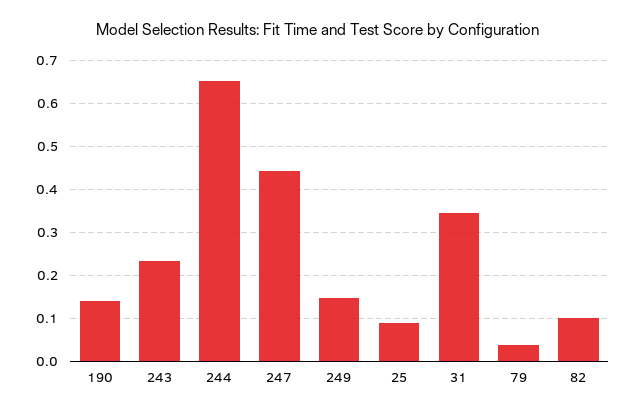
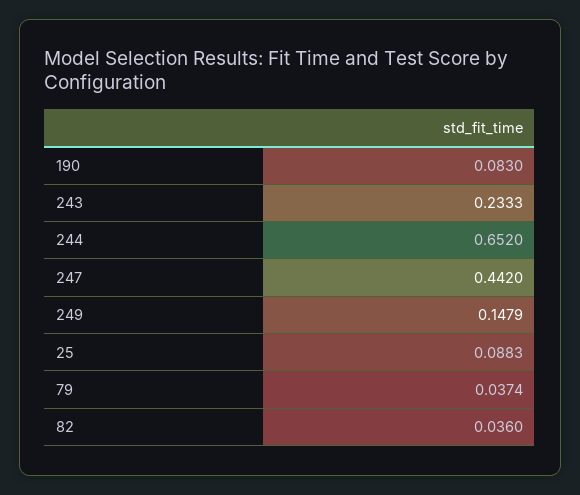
  {
-   "190": 0.14,
+   "190": 0.083,
    "243": 0.2333,
    "244": 0.652,
    "247": 0.442,
    "249": 0.1479,
    "25": 0.0883,
-   "31": 0.34,
    "79": 0.0374,
-   "82": 0.1
+   "82": 0.036
  }

